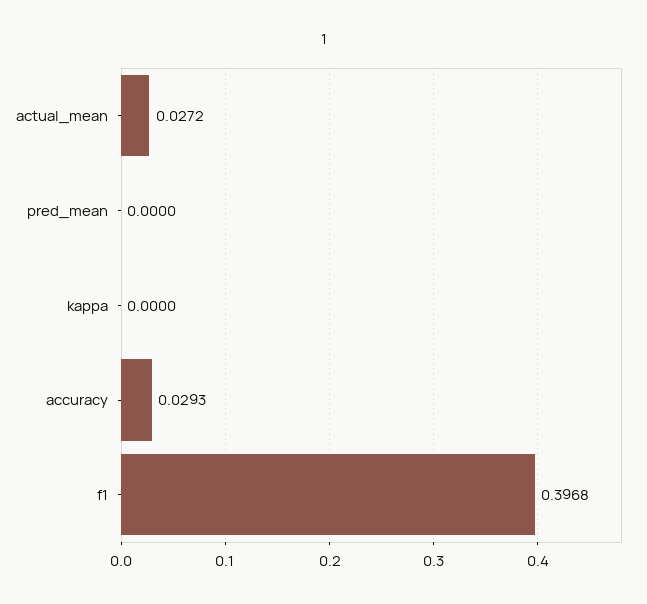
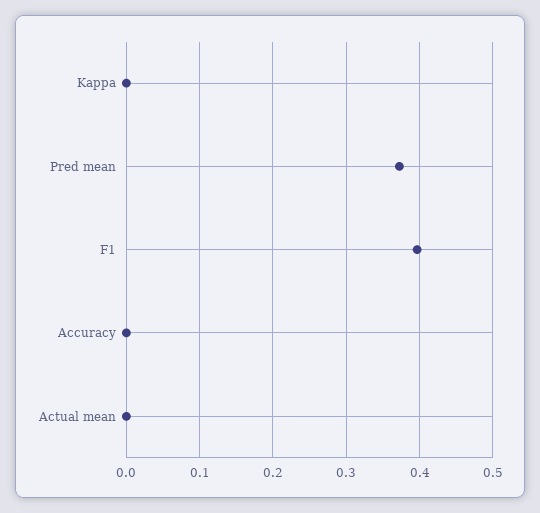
  {
-   "actual_mean": 0.0272,
+   "actual_mean": 0,
-   "pred_mean": 0,
+   "pred_mean": 0.37,
    "kappa": 0,
-   "accuracy": 0.0293,
+   "accuracy": 0,
    "f1": 0.3968
  }

